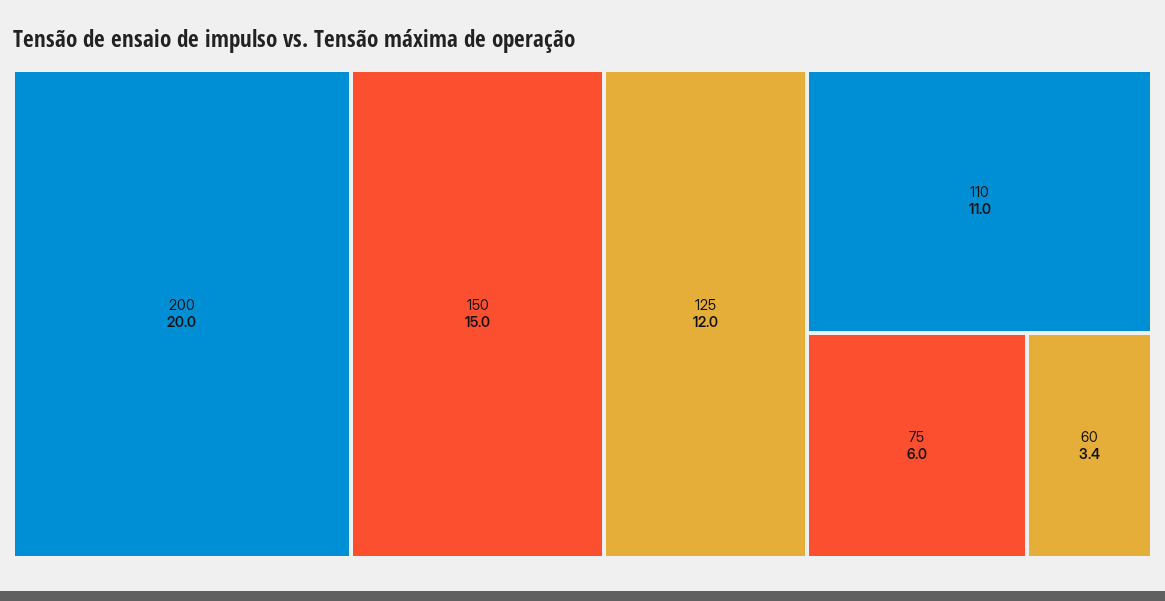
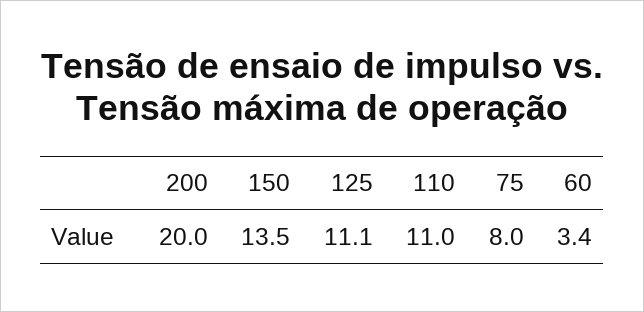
  {
    "200": 20,
-   "150": 15,
+   "150": 13.5,
-   "125": 12,
+   "125": 11.1,
    "110": 11,
-   "75": 6,
+   "75": 8,
    "60": 3.4
  }

